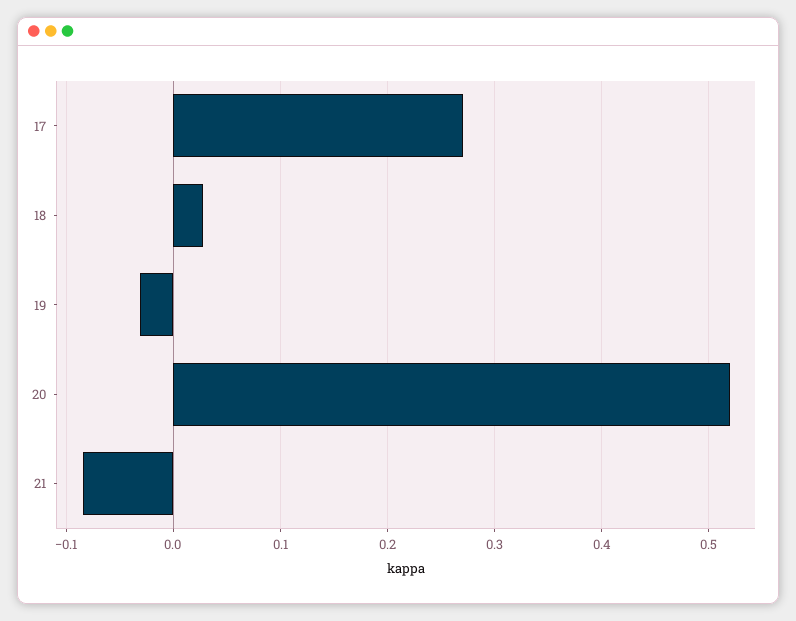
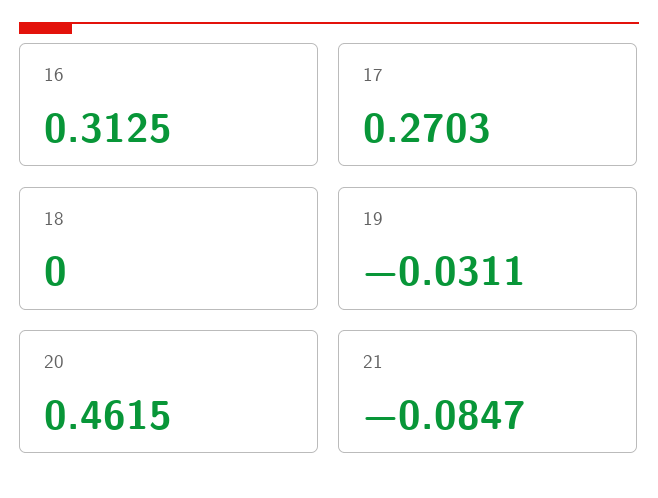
  {
    "17": 0.2703,
-   "18": 0.03,
+   "18": 0,
    "19": -0.0311,
-   "20": 0.52,
+   "20": 0.4615,
-   "21": -0.0847
+   "21": -0.0847,
+   "16": 0.3125
  }

